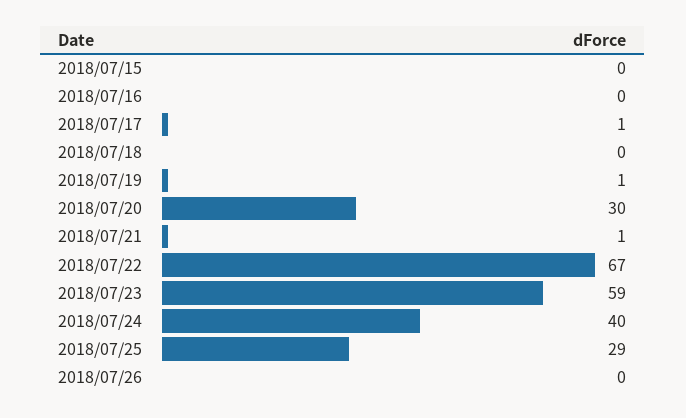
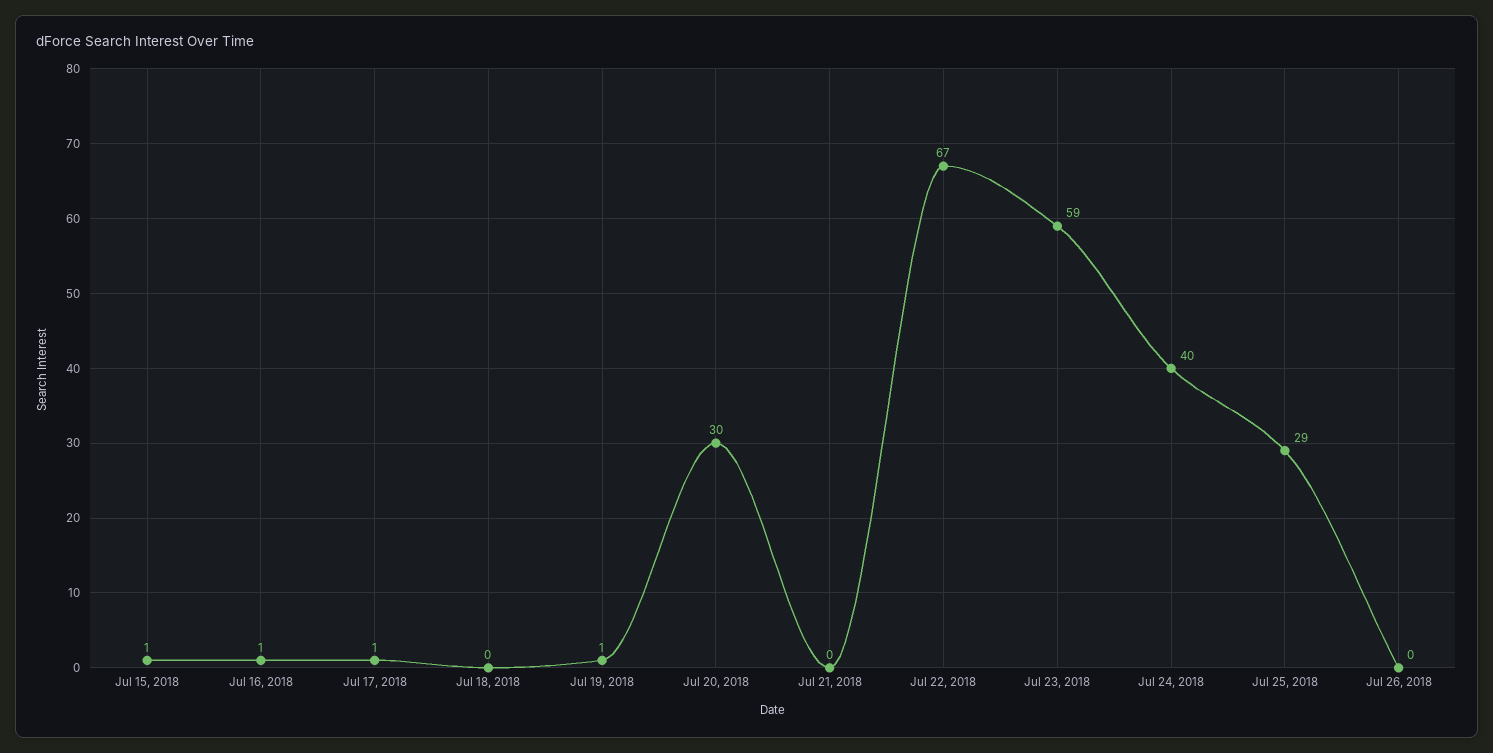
  {
-   "2018/07/15": 0,
+   "2018/07/15": 1,
-   "2018/07/16": 0,
+   "2018/07/16": 1,
    "2018/07/17": 1,
    "2018/07/18": 0,
    "2018/07/19": 1,
    "2018/07/20": 30,
-   "2018/07/21": 1,
+   "2018/07/21": 0,
    "2018/07/22": 67,
    "2018/07/23": 59,
    "2018/07/24": 40,
    "2018/07/25": 29,
    "2018/07/26": 0
  }

